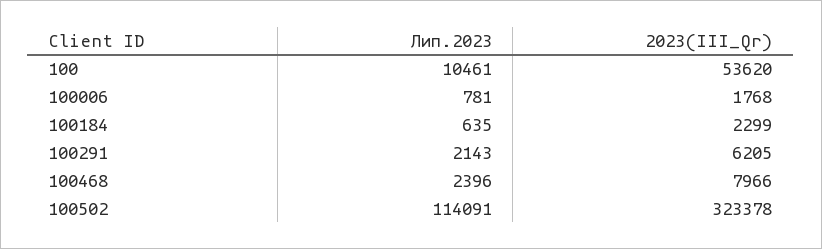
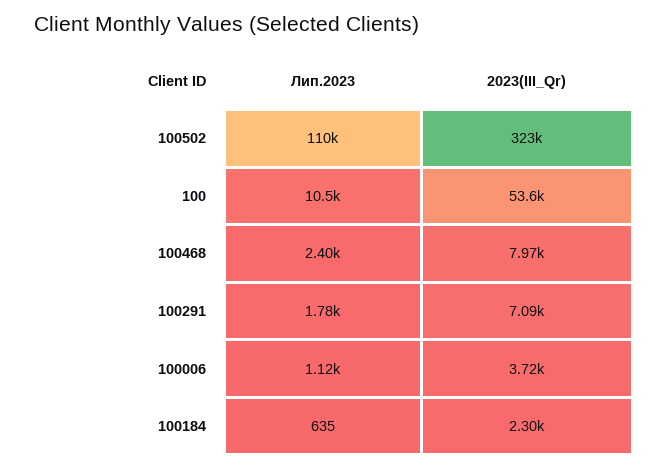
  {
    "Лип.2023": {
      "100": 10461,
-     "100006": 781,
+     "100006": 1120,
      "100184": 635,
-     "100291": 2143,
+     "100291": 1780,
      "100468": 2396,
-     "100502": 114091
+     "100502": 110000
    },
    "2023(III_Qr)": {
      "100": 53620,
-     "100006": 1768,
+     "100006": 3720,
      "100184": 2299,
-     "100291": 6205,
+     "100291": 7090,
      "100468": 7966,
      "100502": 323378
    }
  }

